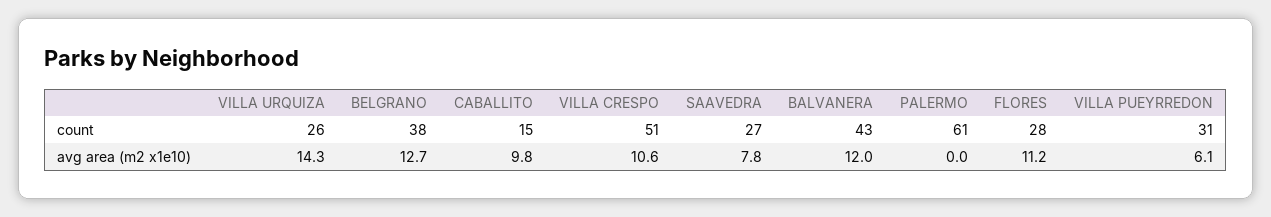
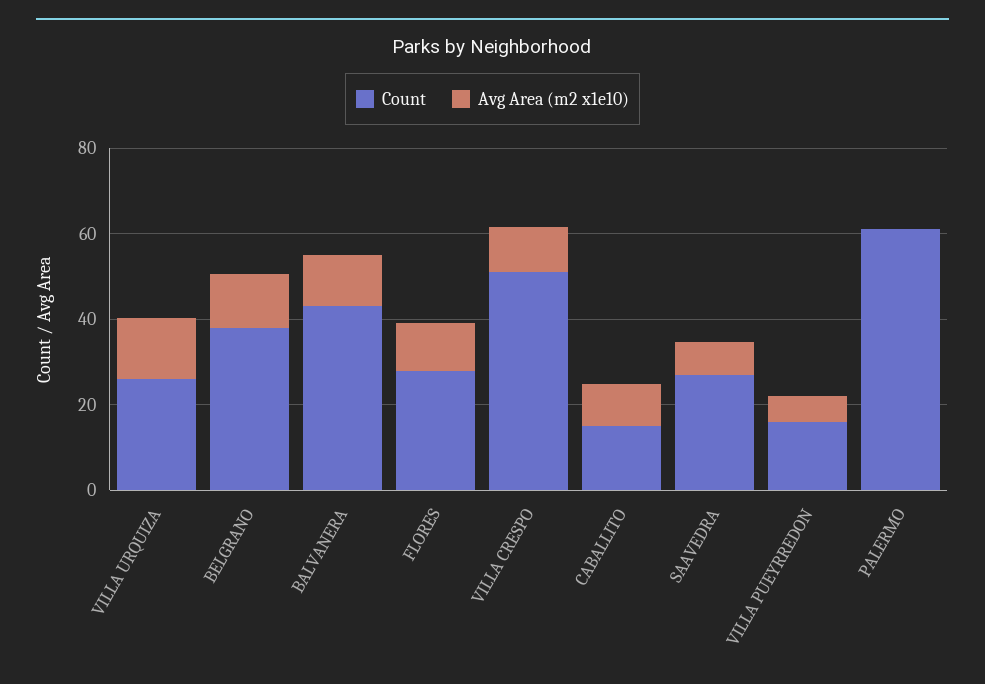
  {
    "count": {
      "VILLA URQUIZA": 26,
      "BELGRANO": 38,
      "CABALLITO": 15,
      "VILLA CRESPO": 51,
      "SAAVEDRA": 27,
      "BALVANERA": 43,
      "PALERMO": 61,
      "FLORES": 28,
-     "VILLA PUEYRREDON": 31
+     "VILLA PUEYRREDON": 15
    },
    "avg area (m2 x1e10)": {
      "VILLA URQUIZA": 14.3,
      "BELGRANO": 12.7,
      "CABALLITO": 9.8,
      "VILLA CRESPO": 10.6,
      "SAAVEDRA": 7.8,
      "BALVANERA": 12,
      "PALERMO": 0,
      "FLORES": 11.2,
      "VILLA PUEYRREDON": 6.1
    }
  }

